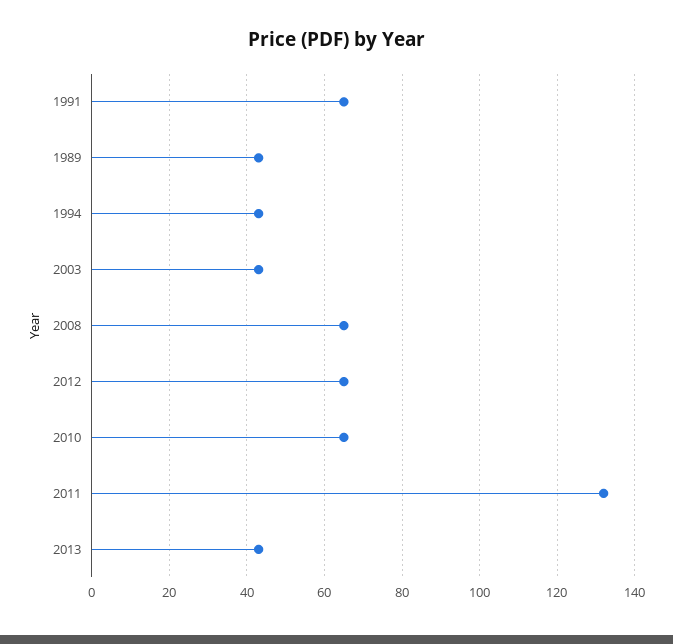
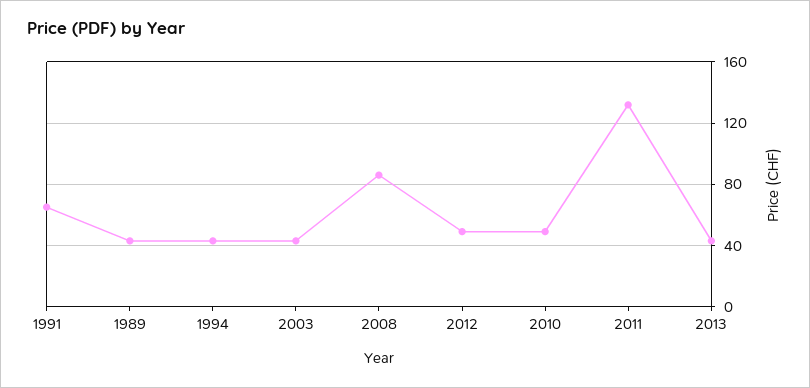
  {
    "1991": 65,
    "1989": 45,
    "1994": 45,
    "2003": 45,
-   "2008": 65,
+   "2008": 85,
-   "2012": 65,
+   "2012": 50,
-   "2010": 65,
+   "2010": 50,
    "2011": 130,
    "2013": 45
  }

